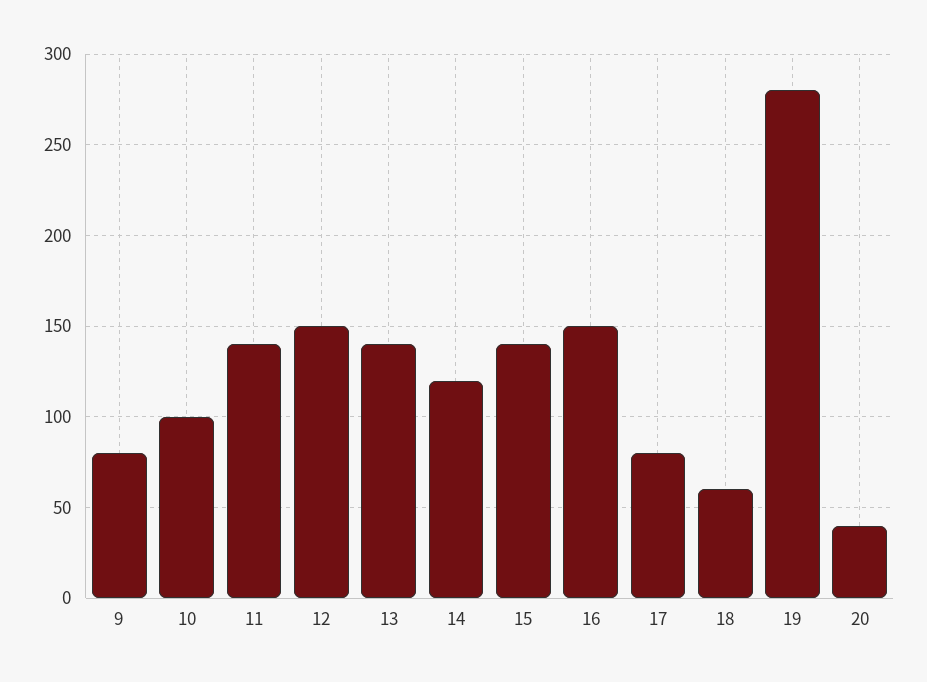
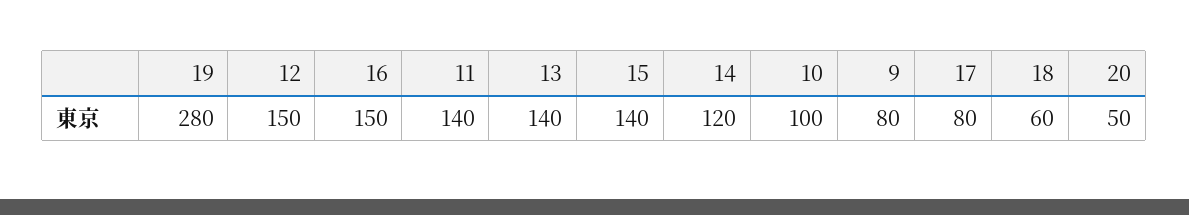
  {
    "9": 80,
    "10": 100,
    "11": 140,
    "12": 150,
    "13": 140,
    "14": 120,
    "15": 140,
    "16": 150,
    "17": 80,
    "18": 60,
    "19": 280,
-   "20": 40
+   "20": 50
  }

